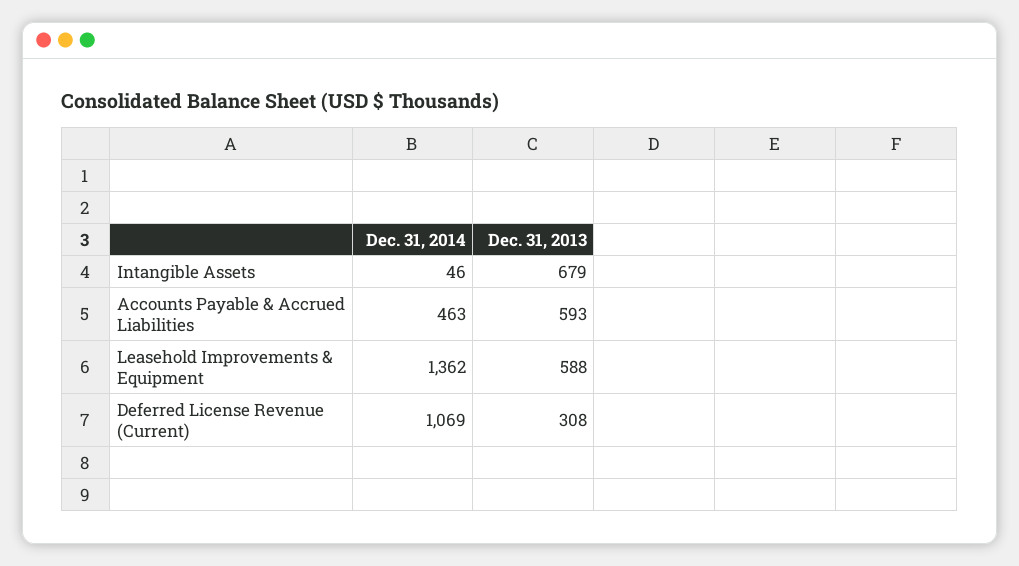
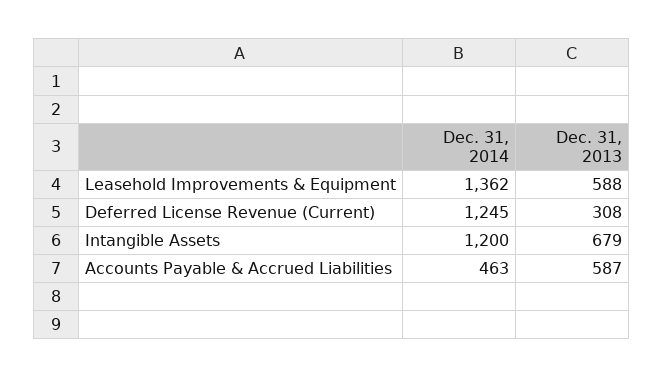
  {
    "Dec. 31, 2014": {
-     "Intangible Assets": 46,
+     "Intangible Assets": 1200,
      "Accounts Payable & Accrued Liabilities": 463,
      "Leasehold Improvements & Equipment": 1362,
-     "Deferred License Revenue (Current)": 1069
+     "Deferred License Revenue (Current)": 1245
    },
    "Dec. 31, 2013": {
      "Intangible Assets": 679,
-     "Accounts Payable & Accrued Liabilities": 593,
+     "Accounts Payable & Accrued Liabilities": 587,
      "Leasehold Improvements & Equipment": 588,
      "Deferred License Revenue (Current)": 308
    }
  }

